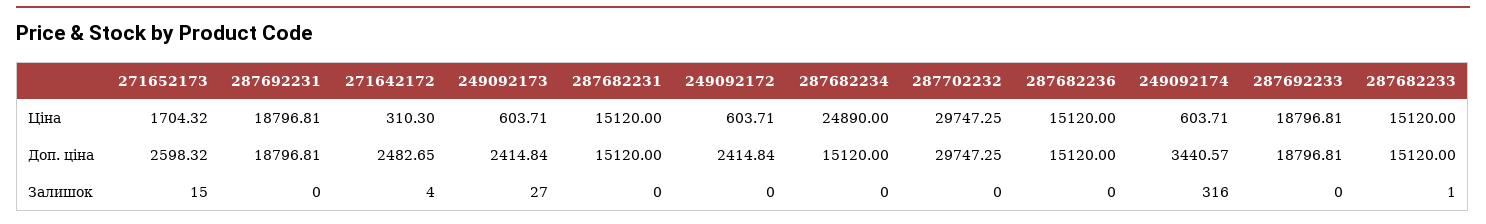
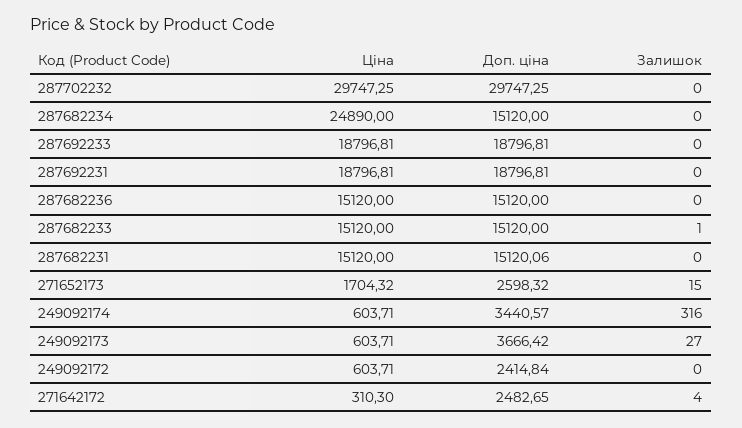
  {
    "271652173": {
      "Ціна": 1704.32,
      "Доп. ціна": 2598.32,
      "Залишок": 15
    },
    "287692231": {
      "Ціна": 18796.81,
      "Доп. ціна": 18796.81,
      "Залишок": 0
    },
    "271642172": {
      "Ціна": 310.3,
      "Доп. ціна": 2482.65,
      "Залишок": 4
    },
    "249092173": {
      "Ціна": 603.71,
-     "Доп. ціна": 2414.84,
+     "Доп. ціна": 3666.42,
      "Залишок": 27
    },
    "287682231": {
      "Ціна": 15120,
-     "Доп. ціна": 15120,
+     "Доп. ціна": 15120.06,
      "Залишок": 0
    },
    "249092172": {
      "Ціна": 603.71,
      "Доп. ціна": 2414.84,
      "Залишок": 0
    },
    "287682234": {
      "Ціна": 24890,
      "Доп. ціна": 15120,
      "Залишок": 0
    },
    "287702232": {
      "Ціна": 29747.25,
      "Доп. ціна": 29747.25,
      "Залишок": 0
    },
    "287682236": {
      "Ціна": 15120,
      "Доп. ціна": 15120,
      "Залишок": 0
    },
    "249092174": {
      "Ціна": 603.71,
      "Доп. ціна": 3440.57,
      "Залишок": 316
    },
    "287692233": {
      "Ціна": 18796.81,
      "Доп. ціна": 18796.81,
      "Залишок": 0
    },
    "287682233": {
      "Ціна": 15120,
      "Доп. ціна": 15120,
      "Залишок": 1
    }
  }

